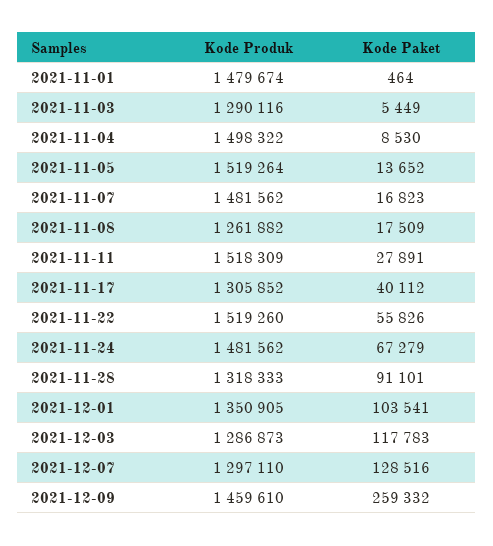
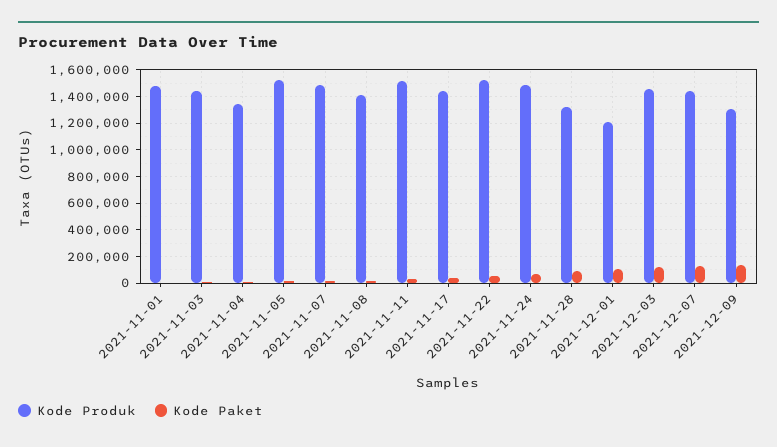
  {
    "Kode Produk": {
      "2021-11-01": 1479674,
-     "2021-11-03": 1290116,
+     "2021-11-03": 1450000,
-     "2021-11-04": 1498322,
+     "2021-11-04": 1350000,
      "2021-11-05": 1519264,
      "2021-11-07": 1481562,
-     "2021-11-08": 1261882,
+     "2021-11-08": 1400000,
      "2021-11-11": 1518309,
-     "2021-11-17": 1305852,
+     "2021-11-17": 1450000,
      "2021-11-22": 1519260,
      "2021-11-24": 1481562,
      "2021-11-28": 1318333,
-     "2021-12-01": 1350905,
+     "2021-12-01": 1200000,
-     "2021-12-03": 1286873,
+     "2021-12-03": 1450000,
-     "2021-12-07": 1297110,
+     "2021-12-07": 1450000,
-     "2021-12-09": 1459610
+     "2021-12-09": 1300000
    },
    "Kode Paket": {
      "2021-11-01": 464,
      "2021-11-03": 5449,
      "2021-11-04": 8530,
      "2021-11-05": 13652,
      "2021-11-07": 16823,
      "2021-11-08": 17509,
      "2021-11-11": 27891,
      "2021-11-17": 40112,
      "2021-11-22": 55826,
      "2021-11-24": 67279,
      "2021-11-28": 91101,
      "2021-12-01": 103541,
      "2021-12-03": 117783,
      "2021-12-07": 128516,
-     "2021-12-09": 259332
+     "2021-12-09": 150000
    }
  }

